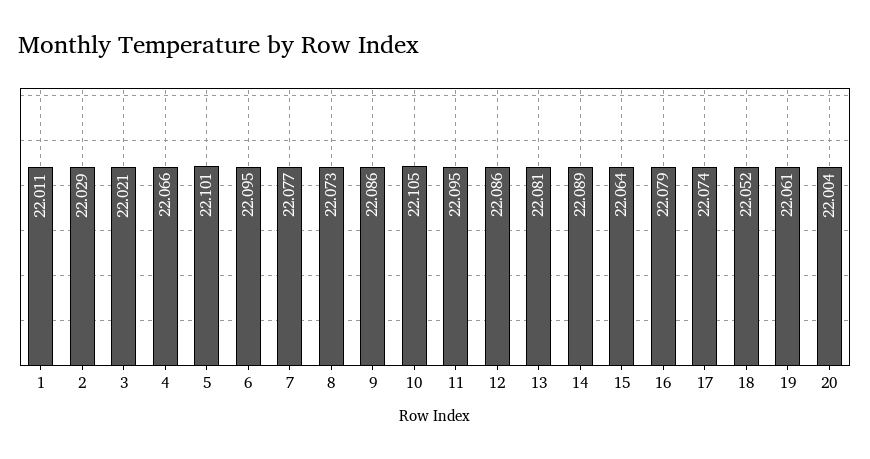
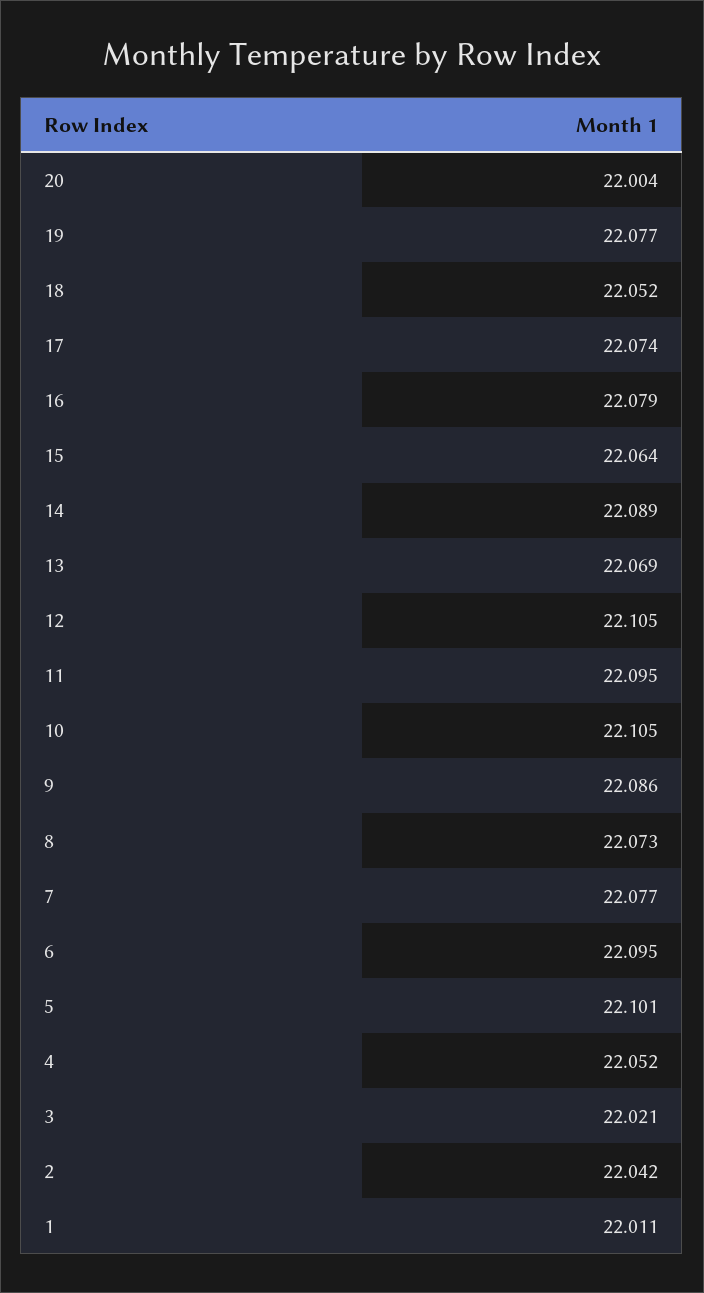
  {
    "1": 22.011,
-   "2": 22.029,
+   "2": 22.042,
    "3": 22.021,
-   "4": 22.066,
+   "4": 22.052,
    "5": 22.101,
    "6": 22.095,
    "7": 22.077,
    "8": 22.073,
    "9": 22.086,
    "10": 22.105,
    "11": 22.095,
-   "12": 22.086,
+   "12": 22.105,
-   "13": 22.081,
+   "13": 22.069,
    "14": 22.089,
    "15": 22.064,
    "16": 22.079,
    "17": 22.074,
    "18": 22.052,
-   "19": 22.061,
+   "19": 22.077,
    "20": 22.004
  }

